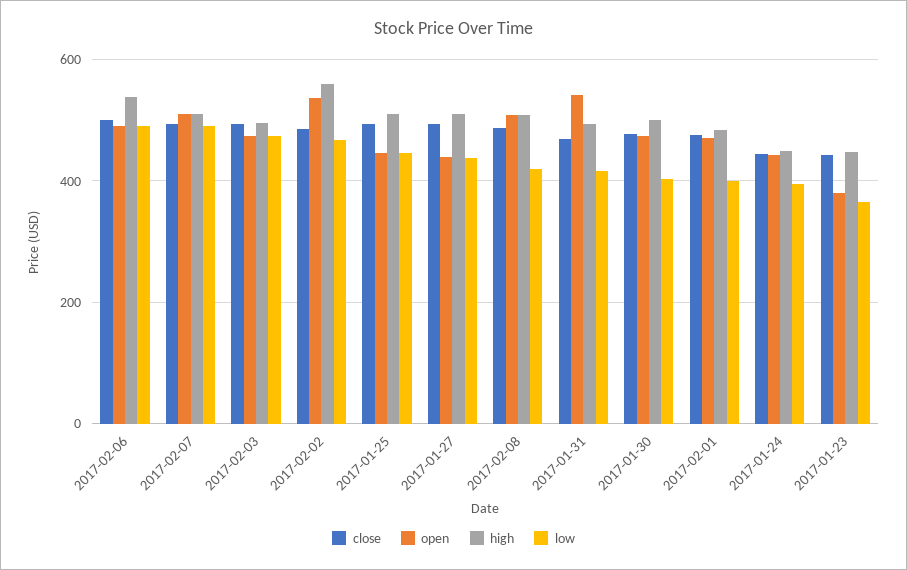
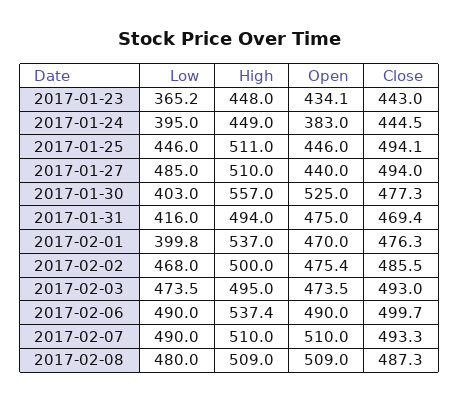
  {
    "close": {
      "2017-02-06": 499.7,
      "2017-02-07": 493.3,
      "2017-02-03": 493,
      "2017-02-02": 485.5,
      "2017-01-25": 494.1,
      "2017-01-27": 494,
      "2017-02-08": 487.3,
      "2017-01-31": 469.4,
      "2017-01-30": 477.3,
      "2017-02-01": 476.3,
      "2017-01-24": 444.5,
      "2017-01-23": 443
    },
    "open": {
      "2017-02-06": 490,
      "2017-02-07": 510,
      "2017-02-03": 473.5,
-     "2017-02-02": 540,
+     "2017-02-02": 475.4,
      "2017-01-25": 446,
      "2017-01-27": 440,
      "2017-02-08": 509,
-     "2017-01-31": 540,
+     "2017-01-31": 475,
-     "2017-01-30": 480,
+     "2017-01-30": 525,
      "2017-02-01": 470,
-     "2017-01-24": 440,
+     "2017-01-24": 383,
-     "2017-01-23": 380
+     "2017-01-23": 434.1
    },
    "high": {
      "2017-02-06": 537.4,
      "2017-02-07": 510,
      "2017-02-03": 495,
-     "2017-02-02": 560,
+     "2017-02-02": 500,
      "2017-01-25": 511,
      "2017-01-27": 510,
      "2017-02-08": 509,
      "2017-01-31": 494,
-     "2017-01-30": 500,
+     "2017-01-30": 557,
-     "2017-02-01": 480,
+     "2017-02-01": 537,
      "2017-01-24": 449,
      "2017-01-23": 448
    },
    "low": {
      "2017-02-06": 490,
      "2017-02-07": 490,
      "2017-02-03": 473.5,
      "2017-02-02": 468,
      "2017-01-25": 446,
-     "2017-01-27": 440,
+     "2017-01-27": 485,
-     "2017-02-08": 420,
+     "2017-02-08": 480,
      "2017-01-31": 416,
      "2017-01-30": 403,
      "2017-02-01": 399.8,
      "2017-01-24": 395,
      "2017-01-23": 365.2
    }
  }

